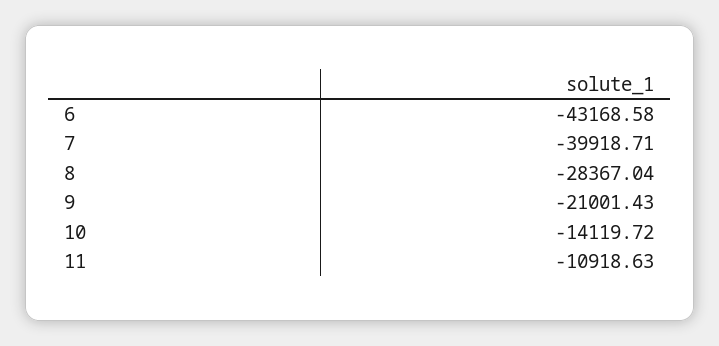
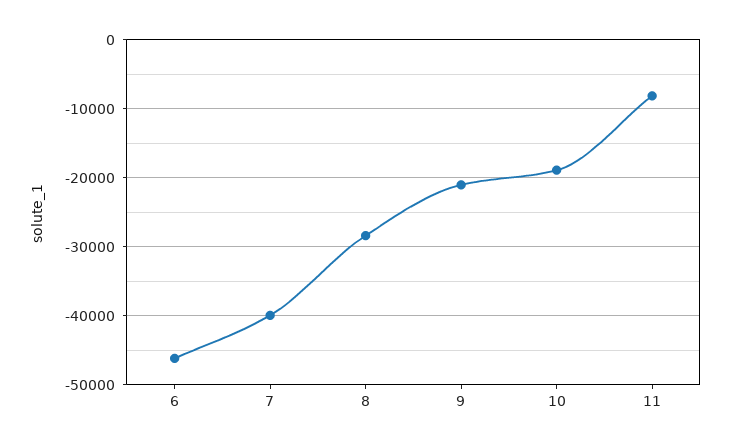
  {
-   "6": -43168.58,
+   "6": -46000,
    "7": -39918.71,
    "8": -28367.04,
    "9": -21001.43,
-   "10": -14119.72,
+   "10": -19000,
-   "11": -10918.63
+   "11": -8000
  }

